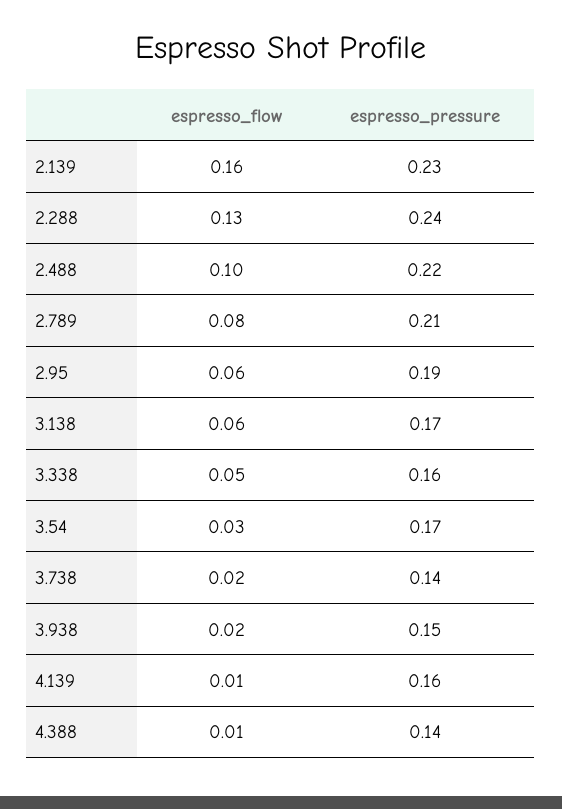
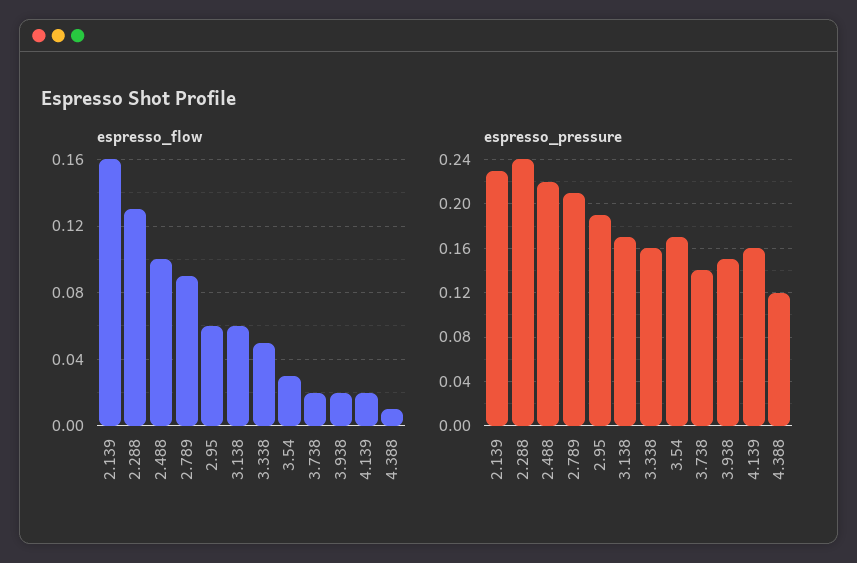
  {
    "espresso_flow": {
      "2.139": 0.16,
      "2.288": 0.13,
      "2.488": 0.1,
-     "2.789": 0.08,
+     "2.789": 0.09,
      "2.95": 0.06,
      "3.138": 0.06,
      "3.338": 0.05,
      "3.54": 0.03,
      "3.738": 0.02,
      "3.938": 0.02,
-     "4.139": 0.01,
+     "4.139": 0.02,
      "4.388": 0.01
    },
    "espresso_pressure": {
      "2.139": 0.23,
      "2.288": 0.24,
      "2.488": 0.22,
      "2.789": 0.21,
      "2.95": 0.19,
      "3.138": 0.17,
      "3.338": 0.16,
      "3.54": 0.17,
      "3.738": 0.14,
      "3.938": 0.15,
      "4.139": 0.16,
-     "4.388": 0.14
+     "4.388": 0.12
    }
  }

